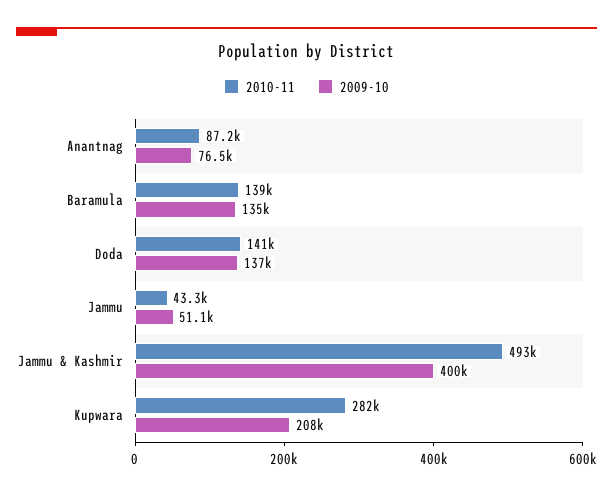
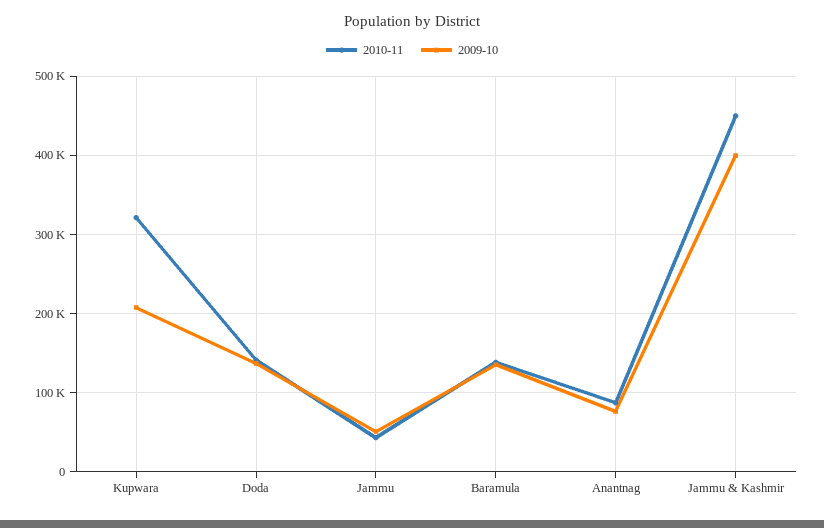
  {
    "2010-11": {
      "Anantnag": 87200,
      "Baramula": 139000,
      "Doda": 141000,
      "Jammu": 43300,
-     "Jammu & Kashmir": 493000,
+     "Jammu & Kashmir": 450000,
-     "Kupwara": 282000
+     "Kupwara": 320000
    },
    "2009-10": {
      "Anantnag": 76500,
      "Baramula": 135000,
      "Doda": 137000,
      "Jammu": 51100,
      "Jammu & Kashmir": 400000,
      "Kupwara": 208000
    }
  }

